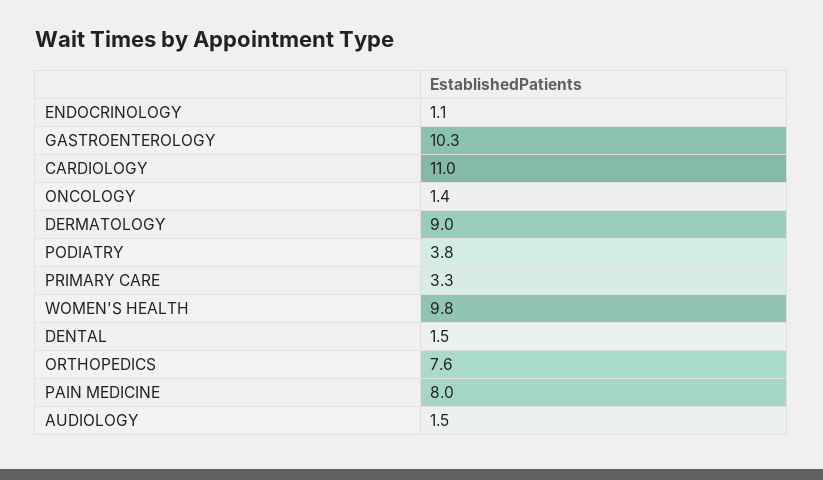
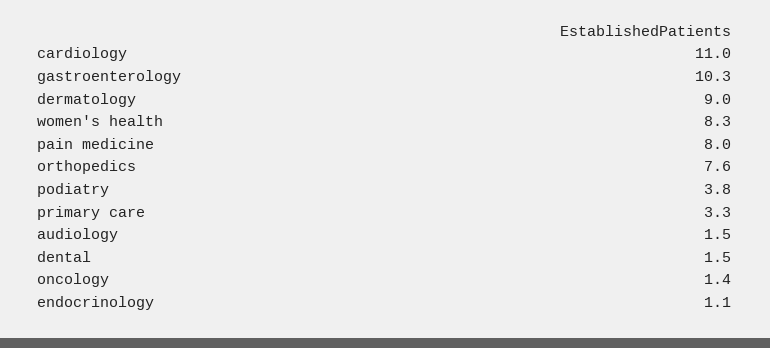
  {
    "ENDOCRINOLOGY": 1.1,
    "GASTROENTEROLOGY": 10.3,
    "CARDIOLOGY": 11,
    "ONCOLOGY": 1.4,
    "DERMATOLOGY": 9,
    "PODIATRY": 3.8,
    "PRIMARY CARE": 3.3,
-   "WOMEN'S HEALTH": 9.8,
+   "WOMEN'S HEALTH": 8.3,
    "DENTAL": 1.5,
    "ORTHOPEDICS": 7.6,
    "PAIN MEDICINE": 8,
    "AUDIOLOGY": 1.5
  }

